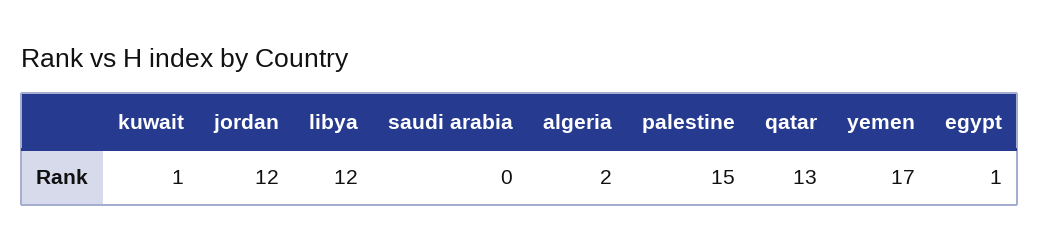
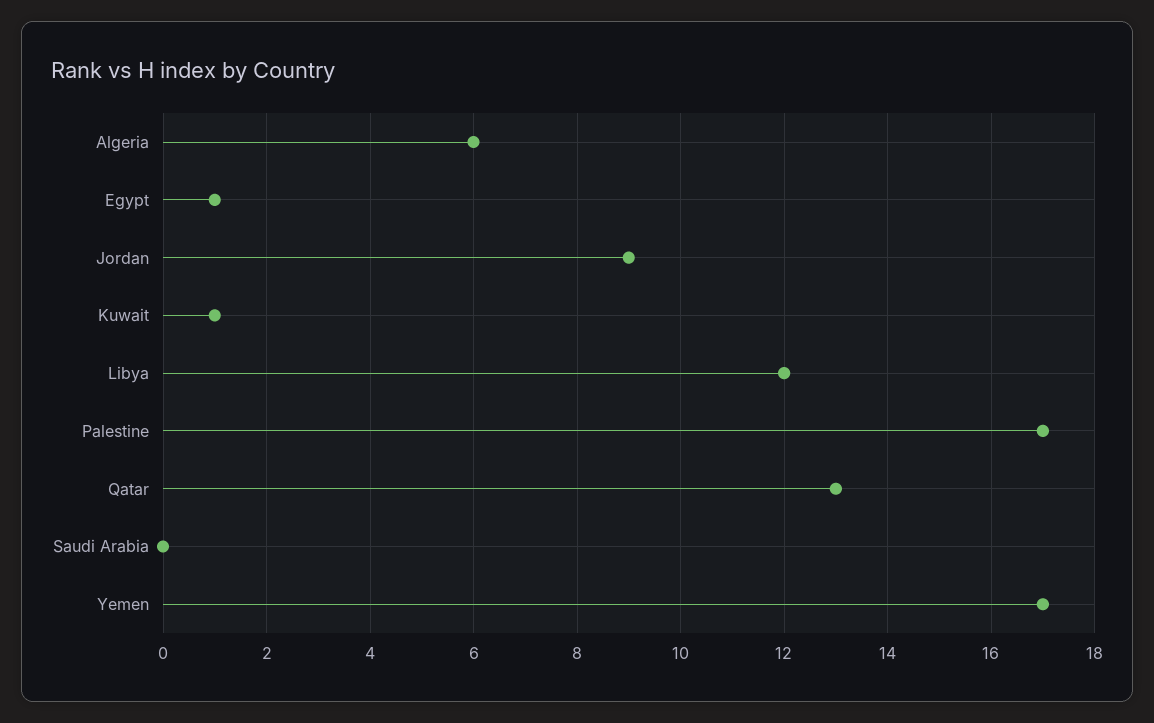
  {
    "kuwait": 1,
-   "jordan": 12,
+   "jordan": 9,
    "libya": 12,
    "saudi arabia": 0,
-   "algeria": 2,
+   "algeria": 6,
-   "palestine": 15,
+   "palestine": 17,
    "qatar": 13,
    "yemen": 17,
    "egypt": 1
  }

